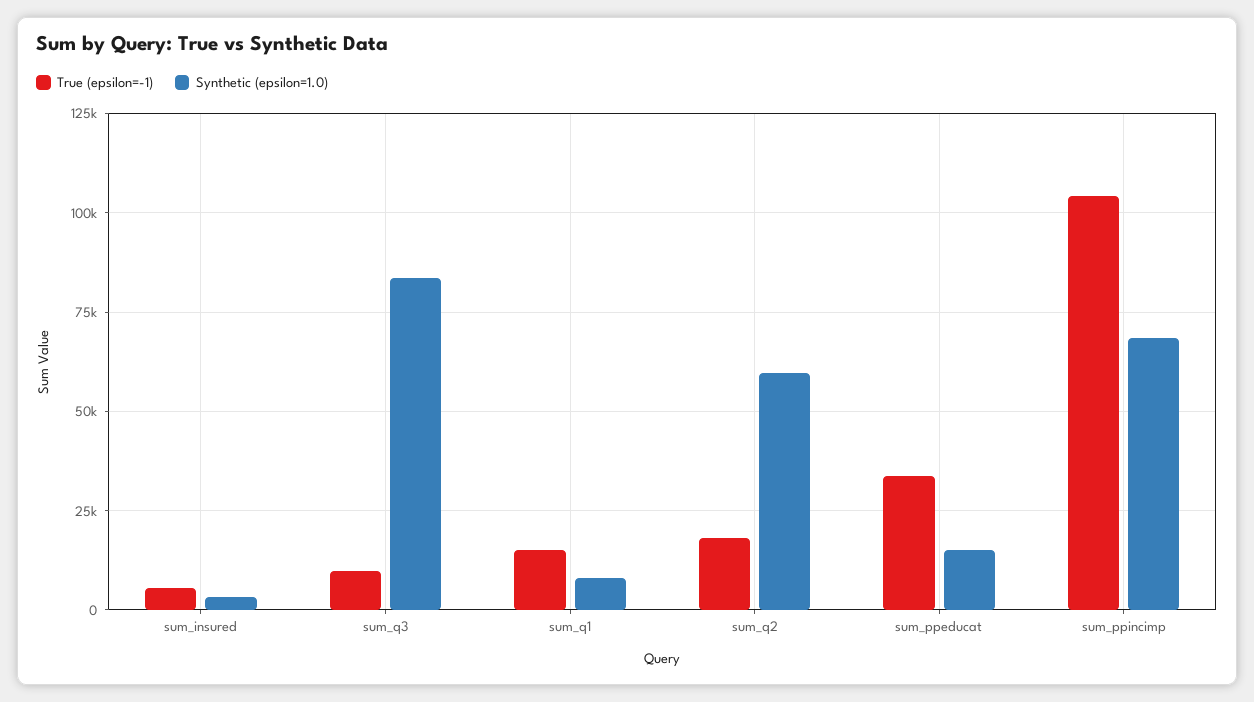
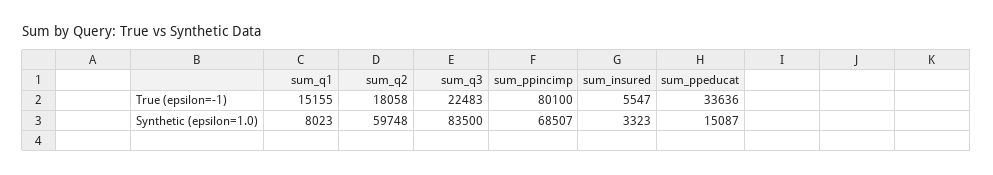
  {
    "True (epsilon=-1)": {
      "sum_insured": 5547,
-     "sum_q3": 10000,
+     "sum_q3": 22483,
      "sum_q1": 15155,
      "sum_q2": 18058,
      "sum_ppeducat": 33636,
-     "sum_ppincimp": 105000
+     "sum_ppincimp": 80100
    },
    "Synthetic (epsilon=1.0)": {
      "sum_insured": 3323,
      "sum_q3": 83500,
      "sum_q1": 8023,
      "sum_q2": 59748,
      "sum_ppeducat": 15087,
      "sum_ppincimp": 68507
    }
  }

